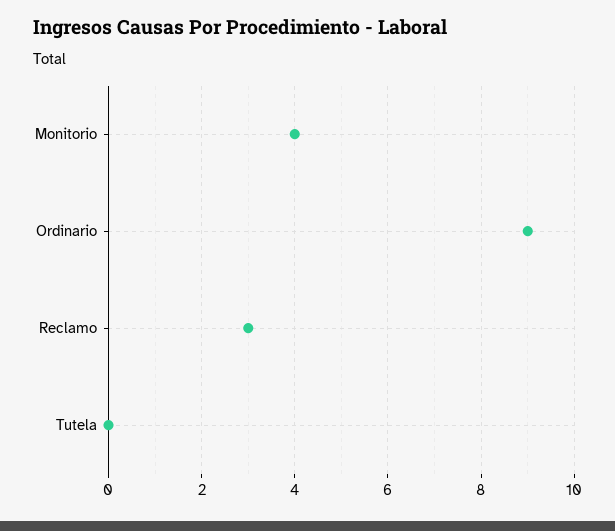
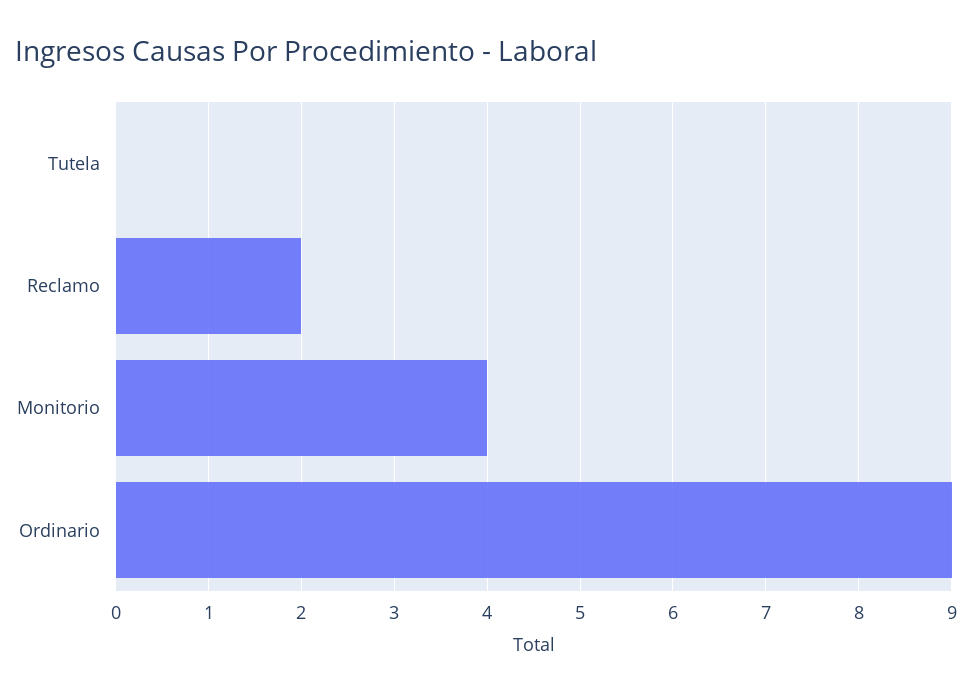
  {
    "Monitorio": 4,
    "Ordinario": 9,
-   "Reclamo": 3,
+   "Reclamo": 2,
    "Tutela": 0
  }

